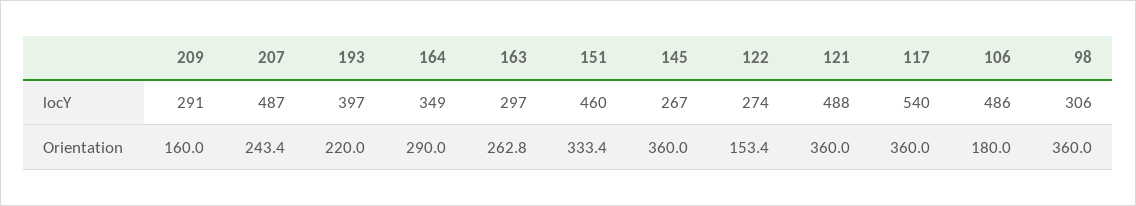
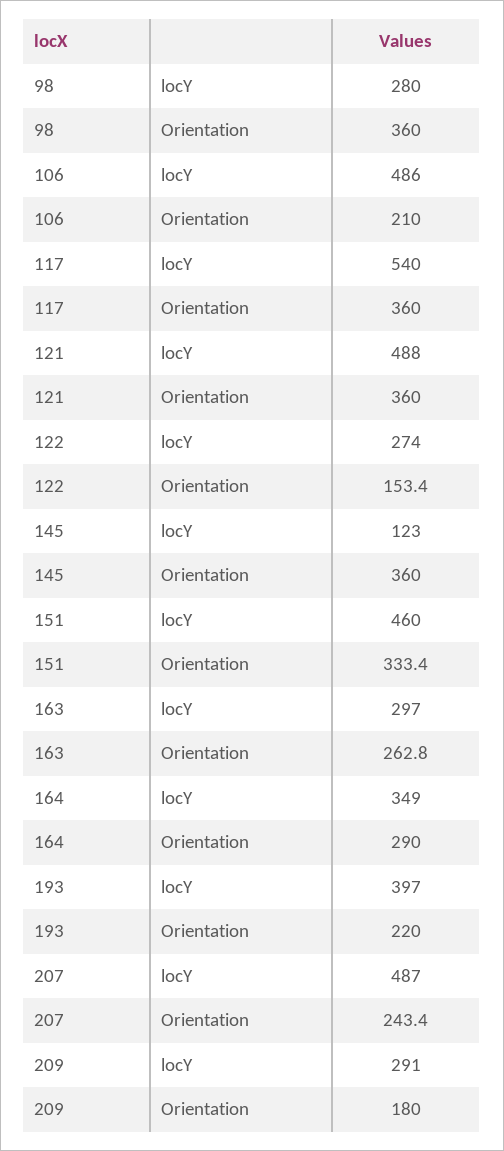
  {
    "209": {
      "locY": 291,
-     "Orientation": 160
+     "Orientation": 180
    },
    "207": {
      "locY": 487,
      "Orientation": 243.4
    },
    "193": {
      "locY": 397,
      "Orientation": 220
    },
    "164": {
      "locY": 349,
      "Orientation": 290
    },
    "163": {
      "locY": 297,
      "Orientation": 262.8
    },
    "151": {
      "locY": 460,
      "Orientation": 333.4
    },
    "145": {
-     "locY": 267,
+     "locY": 123,
      "Orientation": 360
    },
    "122": {
      "locY": 274,
      "Orientation": 153.4
    },
    "121": {
      "locY": 488,
      "Orientation": 360
    },
    "117": {
      "locY": 540,
      "Orientation": 360
    },
    "106": {
      "locY": 486,
-     "Orientation": 180
+     "Orientation": 210
    },
    "98": {
-     "locY": 306,
+     "locY": 280,
      "Orientation": 360
    }
  }

